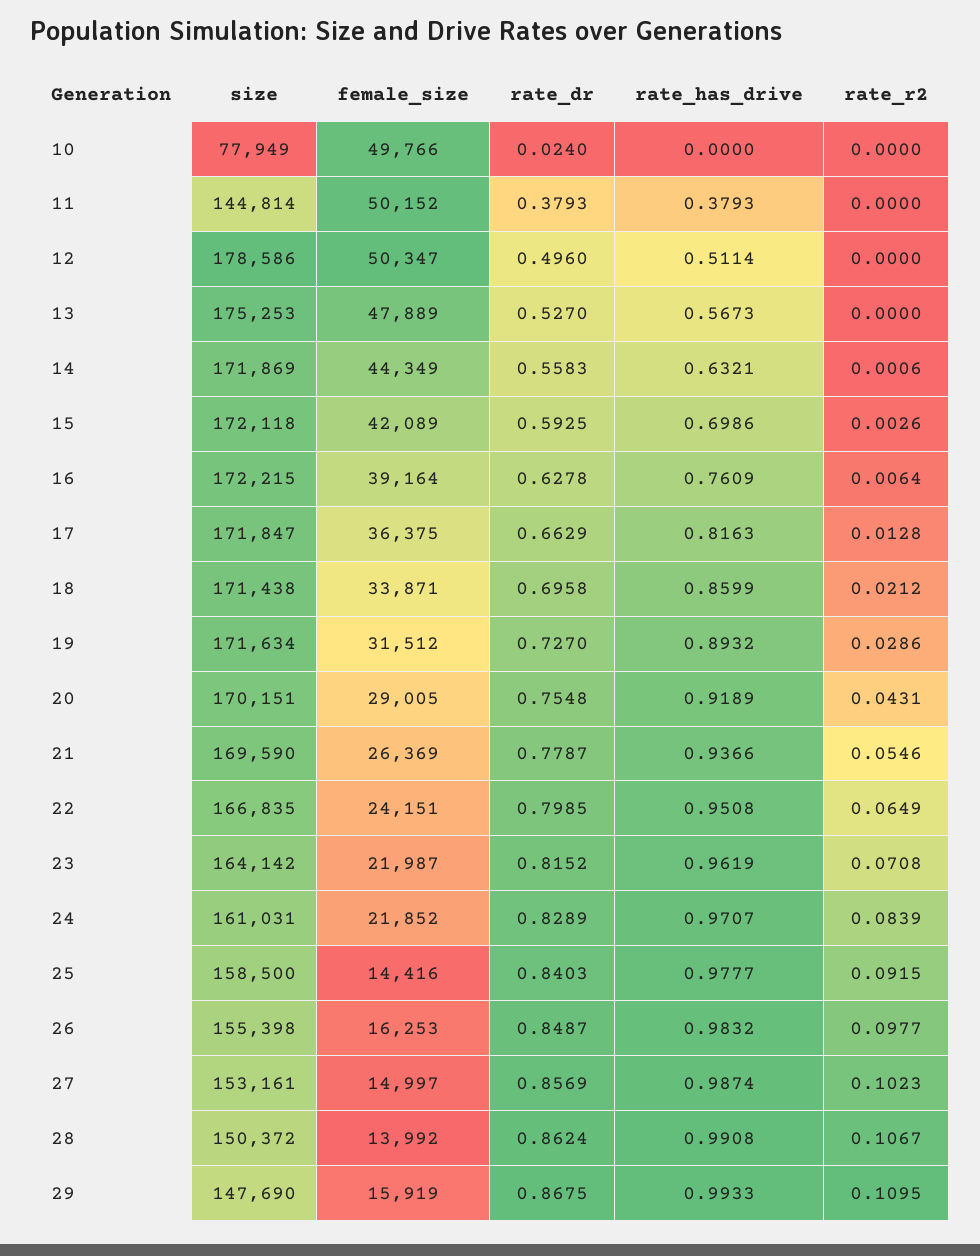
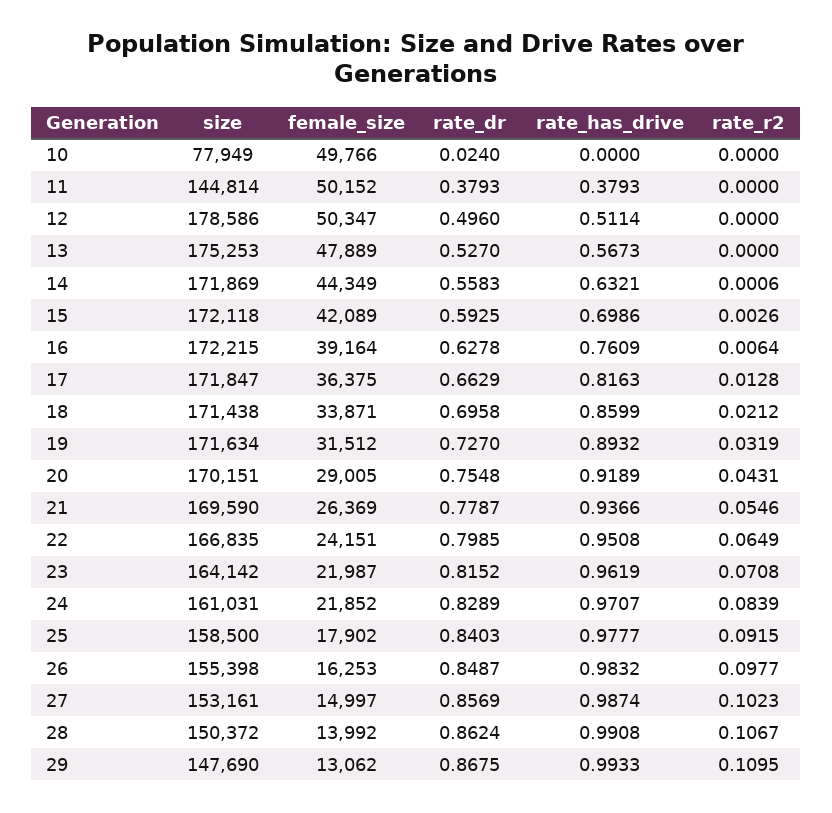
  {
    "size": {
      "10": 77949,
      "11": 144814,
      "12": 178586,
      "13": 175253,
      "14": 171869,
      "15": 172118,
      "16": 172215,
      "17": 171847,
      "18": 171438,
      "19": 171634,
      "20": 170151,
      "21": 169590,
      "22": 166835,
      "23": 164142,
      "24": 161031,
      "25": 158500,
      "26": 155398,
      "27": 153161,
      "28": 150372,
      "29": 147690
    },
    "female_size": {
      "10": 49766,
      "11": 50152,
      "12": 50347,
      "13": 47889,
      "14": 44349,
      "15": 42089,
      "16": 39164,
      "17": 36375,
      "18": 33871,
      "19": 31512,
      "20": 29005,
      "21": 26369,
      "22": 24151,
      "23": 21987,
      "24": 21852,
-     "25": 14416,
+     "25": 17902,
      "26": 16253,
      "27": 14997,
      "28": 13992,
-     "29": 15919
+     "29": 13062
    },
    "rate_dr": {
      "10": 0.024,
      "11": 0.3793,
      "12": 0.496,
      "13": 0.527,
      "14": 0.5583,
      "15": 0.5925,
      "16": 0.6278,
      "17": 0.6629,
      "18": 0.6958,
      "19": 0.727,
      "20": 0.7548,
      "21": 0.7787,
      "22": 0.7985,
      "23": 0.8152,
      "24": 0.8289,
      "25": 0.8403,
      "26": 0.8487,
      "27": 0.8569,
      "28": 0.8624,
      "29": 0.8675
    },
    "rate_has_drive": {
      "10": 0,
      "11": 0.3793,
      "12": 0.5114,
      "13": 0.5673,
      "14": 0.6321,
      "15": 0.6986,
      "16": 0.7609,
      "17": 0.8163,
      "18": 0.8599,
      "19": 0.8932,
      "20": 0.9189,
      "21": 0.9366,
      "22": 0.9508,
      "23": 0.9619,
      "24": 0.9707,
      "25": 0.9777,
      "26": 0.9832,
      "27": 0.9874,
      "28": 0.9908,
      "29": 0.9933
    },
    "rate_r2": {
      "10": 0,
      "11": 0,
      "12": 0,
      "13": 0,
      "14": 0.0006,
      "15": 0.0026,
      "16": 0.0064,
      "17": 0.0128,
      "18": 0.0212,
-     "19": 0.0286,
+     "19": 0.0319,
      "20": 0.0431,
      "21": 0.0546,
      "22": 0.0649,
      "23": 0.0708,
      "24": 0.0839,
      "25": 0.0915,
      "26": 0.0977,
      "27": 0.1023,
      "28": 0.1067,
      "29": 0.1095
    }
  }

